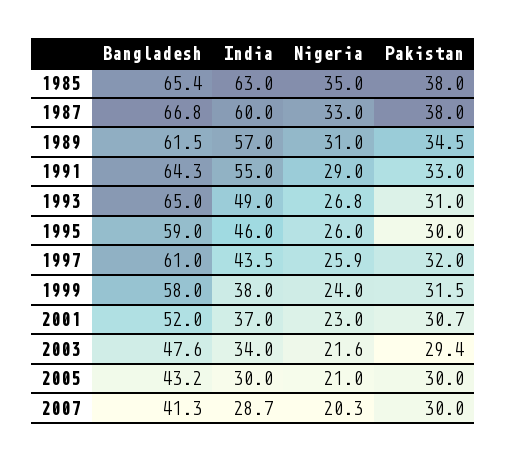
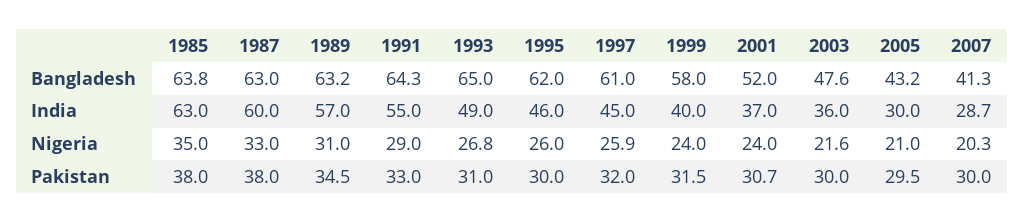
  {
    "Bangladesh": {
-     "1985": 65.4,
+     "1985": 63.8,
-     "1987": 66.8,
+     "1987": 63,
-     "1989": 61.5,
+     "1989": 63.2,
      "1991": 64.3,
      "1993": 65,
-     "1995": 59,
+     "1995": 62,
      "1997": 61,
      "1999": 58,
      "2001": 52,
      "2003": 47.6,
      "2005": 43.2,
      "2007": 41.3
    },
    "India": {
      "1985": 63,
      "1987": 60,
      "1989": 57,
      "1991": 55,
      "1993": 49,
      "1995": 46,
-     "1997": 43.5,
+     "1997": 45,
-     "1999": 38,
+     "1999": 40,
      "2001": 37,
-     "2003": 34,
+     "2003": 36,
      "2005": 30,
      "2007": 28.7
    },
    "Nigeria": {
      "1985": 35,
      "1987": 33,
      "1989": 31,
      "1991": 29,
      "1993": 26.8,
      "1995": 26,
      "1997": 25.9,
      "1999": 24,
-     "2001": 23,
+     "2001": 24,
      "2003": 21.6,
      "2005": 21,
      "2007": 20.3
    },
    "Pakistan": {
      "1985": 38,
      "1987": 38,
      "1989": 34.5,
      "1991": 33,
      "1993": 31,
      "1995": 30,
      "1997": 32,
      "1999": 31.5,
      "2001": 30.7,
-     "2003": 29.4,
+     "2003": 30,
-     "2005": 30,
+     "2005": 29.5,
      "2007": 30
    }
  }

